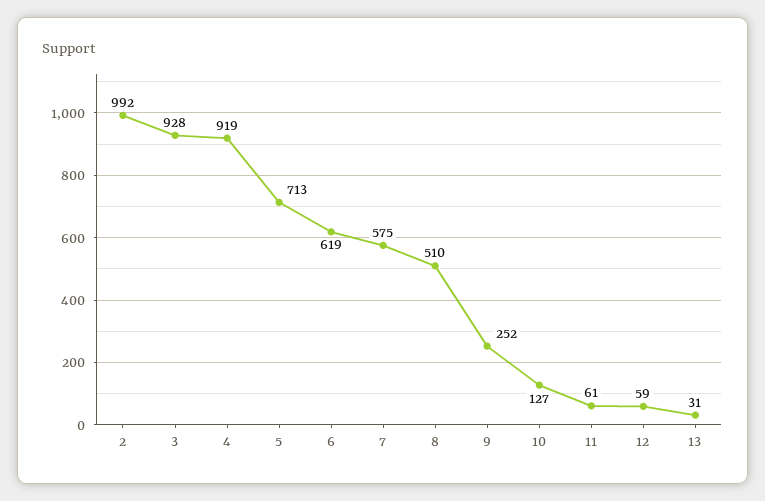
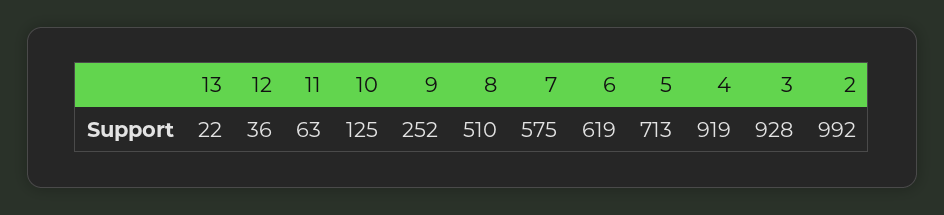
  {
    "2": 992,
    "3": 928,
    "4": 919,
    "5": 713,
    "6": 619,
    "7": 575,
    "8": 510,
    "9": 252,
-   "10": 127,
+   "10": 125,
-   "11": 61,
+   "11": 63,
-   "12": 59,
+   "12": 36,
-   "13": 31
+   "13": 22
  }

